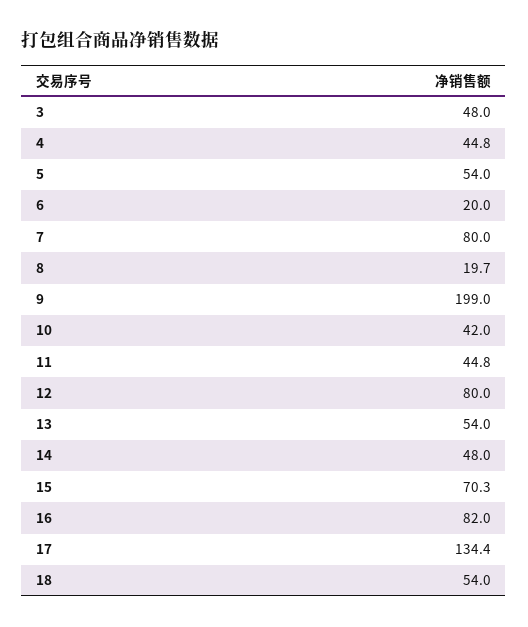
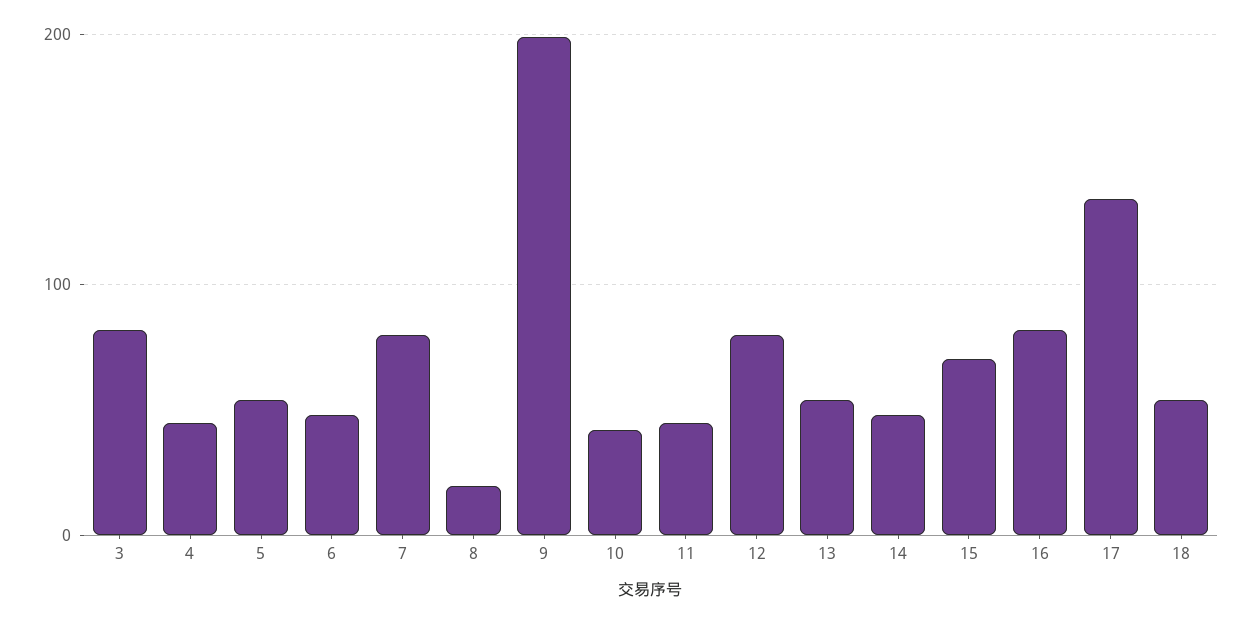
  {
-   "3": 48,
+   "3": 80,
    "4": 44.8,
    "5": 54,
-   "6": 20,
+   "6": 50,
    "7": 80,
    "8": 19.7,
    "9": 199,
    "10": 42,
    "11": 44.8,
    "12": 80,
    "13": 54,
    "14": 48,
    "15": 70.3,
    "16": 82,
    "17": 134.4,
    "18": 54
  }

